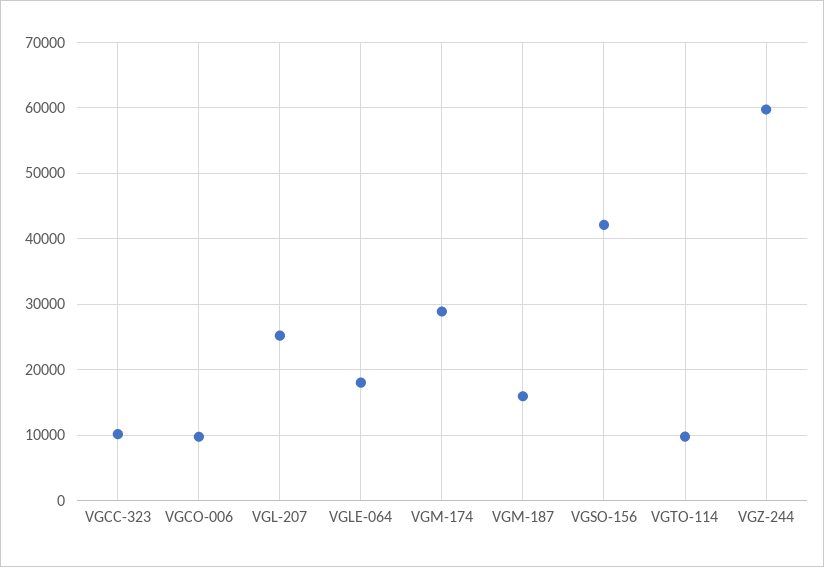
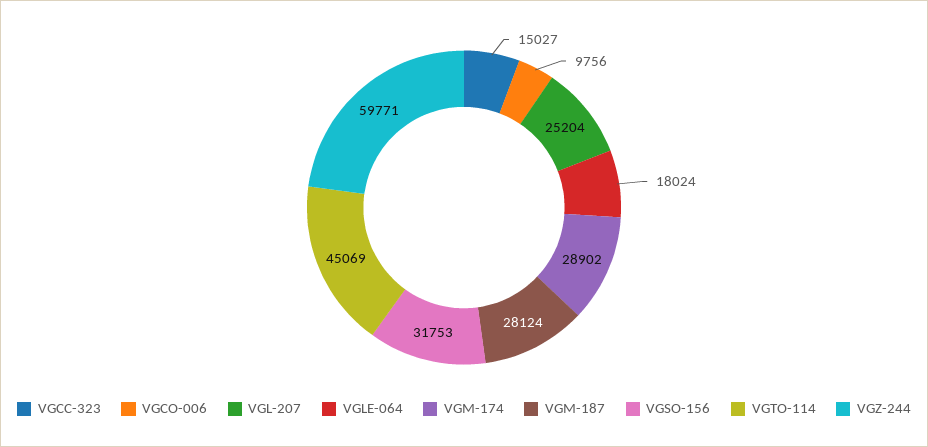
  {
-   "VGCC-323": 10000,
+   "VGCC-323": 15027,
    "VGCO-006": 9756,
    "VGL-207": 25204,
    "VGLE-064": 18024,
    "VGM-174": 28902,
-   "VGM-187": 16000,
+   "VGM-187": 28124,
-   "VGSO-156": 42000,
+   "VGSO-156": 31753,
-   "VGTO-114": 10000,
+   "VGTO-114": 45069,
    "VGZ-244": 59771
  }

